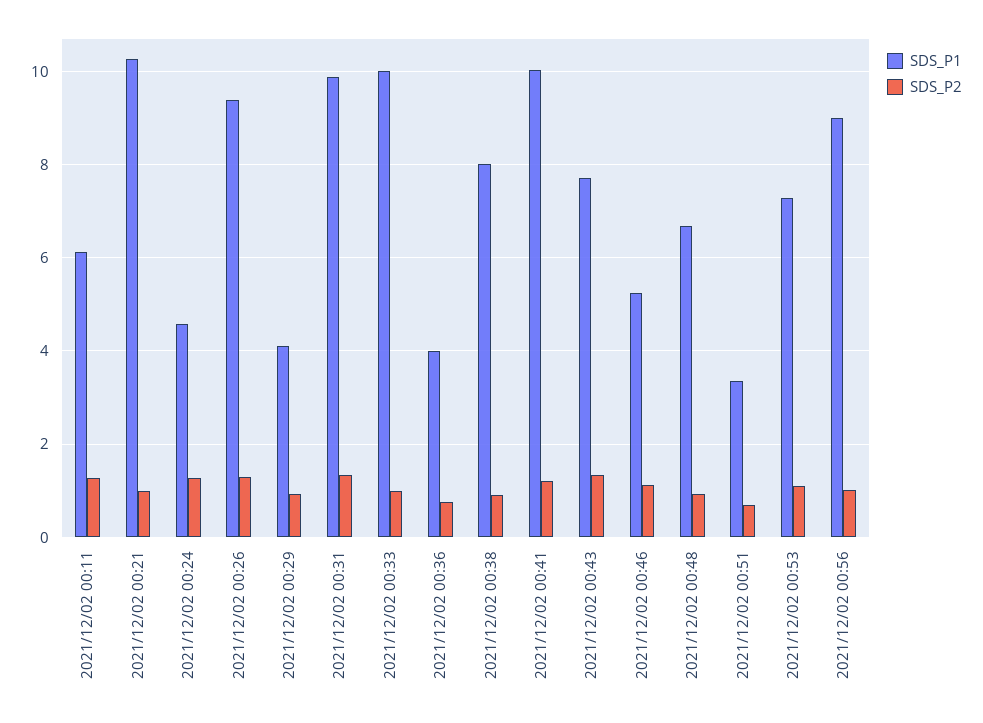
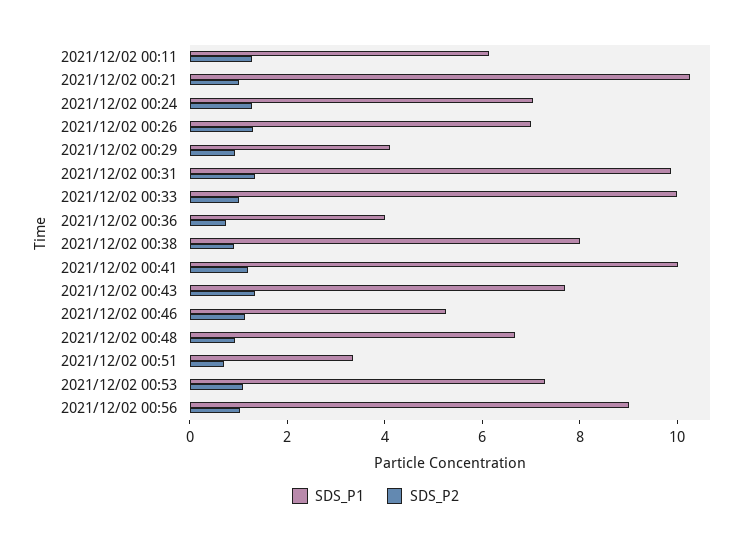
  {
    "SDS_P1": {
      "2021/12/02 00:11": 6.2,
      "2021/12/02 00:21": 10.2,
-     "2021/12/02 00:24": 4.6,
+     "2021/12/02 00:24": 7,
-     "2021/12/02 00:26": 9.4,
+     "2021/12/02 00:26": 7,
      "2021/12/02 00:29": 4.2,
      "2021/12/02 00:31": 9.8,
      "2021/12/02 00:33": 10,
      "2021/12/02 00:36": 4,
      "2021/12/02 00:38": 8,
      "2021/12/02 00:41": 10,
      "2021/12/02 00:43": 7.8,
      "2021/12/02 00:46": 5.2,
      "2021/12/02 00:48": 6.6,
      "2021/12/02 00:51": 3.4,
      "2021/12/02 00:53": 7.2,
      "2021/12/02 00:56": 9
    },
    "SDS_P2": {
      "2021/12/02 00:11": 1.2,
      "2021/12/02 00:21": 1,
      "2021/12/02 00:24": 1.2,
      "2021/12/02 00:26": 1.4,
      "2021/12/02 00:29": 1,
      "2021/12/02 00:31": 1.4,
      "2021/12/02 00:33": 1,
      "2021/12/02 00:36": 0.8,
      "2021/12/02 00:38": 1,
      "2021/12/02 00:41": 1.2,
      "2021/12/02 00:43": 1.4,
      "2021/12/02 00:46": 1.2,
      "2021/12/02 00:48": 1,
      "2021/12/02 00:51": 0.8,
      "2021/12/02 00:53": 1.2,
      "2021/12/02 00:56": 1
    }
  }

